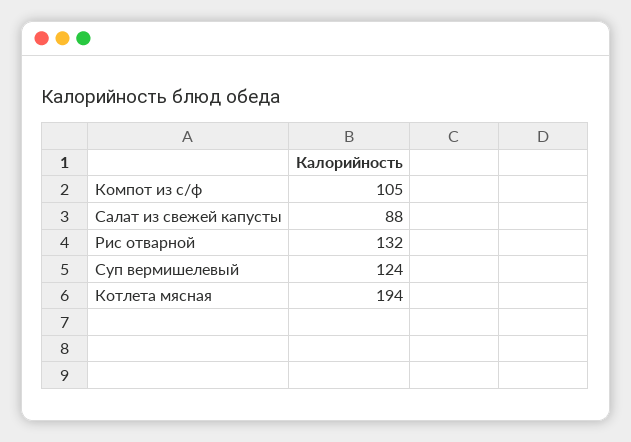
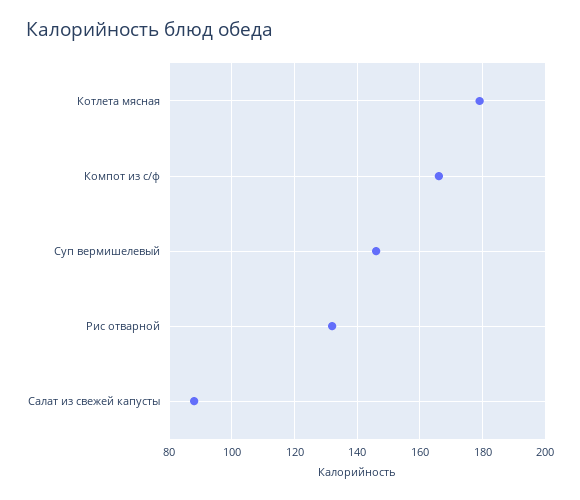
  {
-   "Компот из с/ф": 105,
+   "Компот из с/ф": 165,
    "Салат из свежей капусты": 88,
    "Рис отварной": 132,
-   "Суп вермишелевый": 124,
+   "Суп вермишелевый": 145,
-   "Котлета мясная": 194
+   "Котлета мясная": 180
  }

